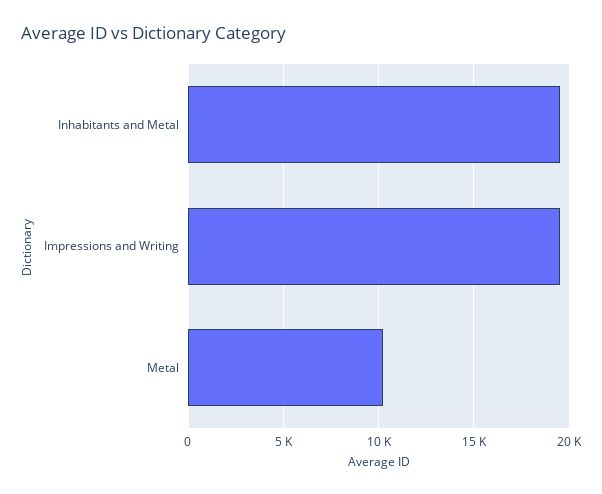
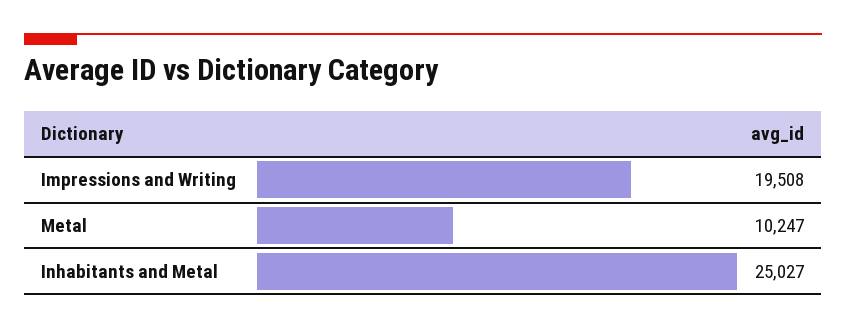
  {
-   "Inhabitants and Metal": 19500,
+   "Inhabitants and Metal": 25027,
    "Impressions and Writing": 19508,
    "Metal": 10247
  }

